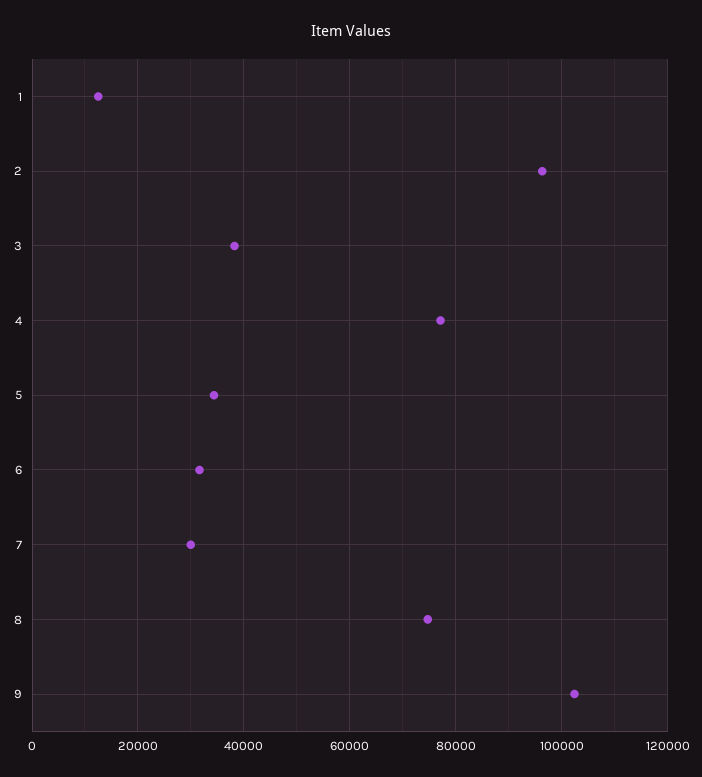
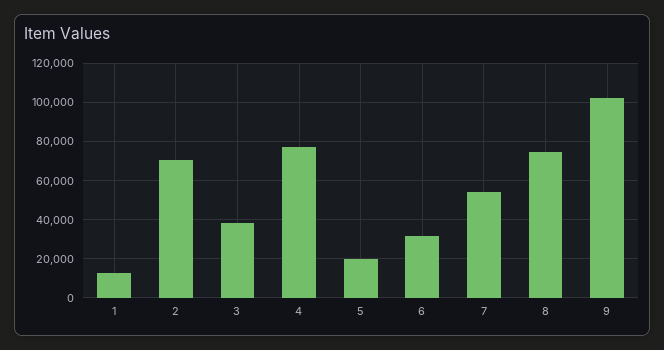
  {
    "1": 12000,
-   "2": 96000,
+   "2": 70000,
    "3": 38000,
    "4": 78000,
-   "5": 34000,
+   "5": 20000,
    "6": 32000,
-   "7": 30000,
+   "7": 55000,
    "8": 74000,
    "9": 102000
  }

